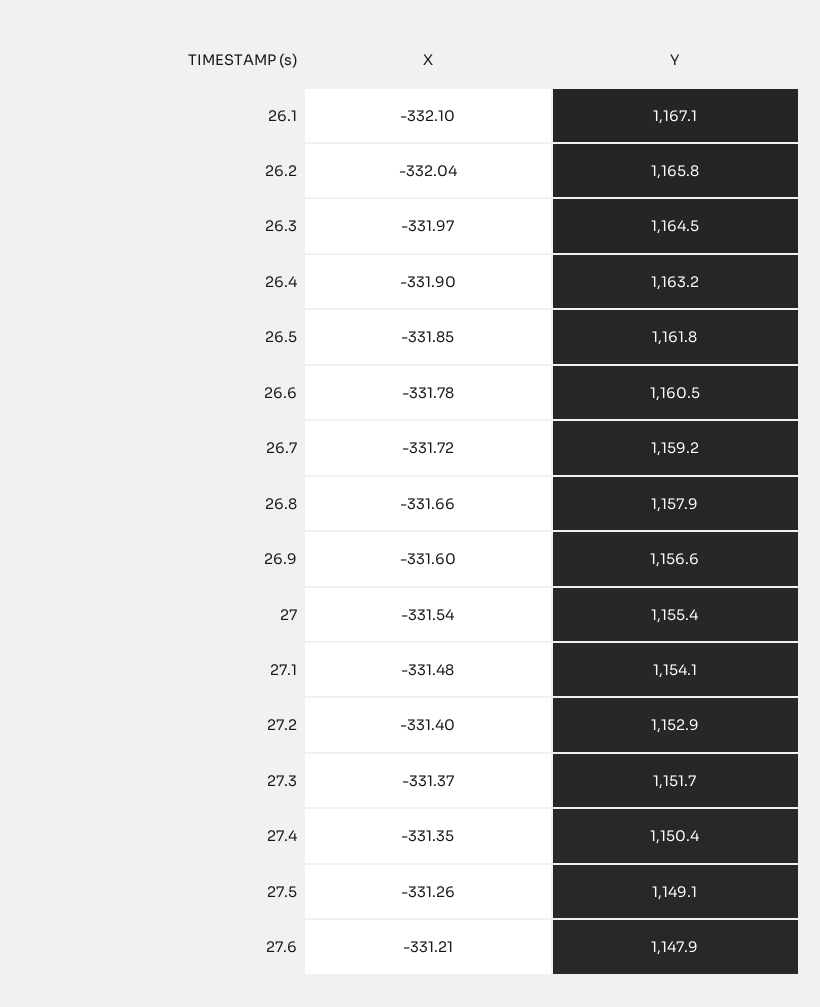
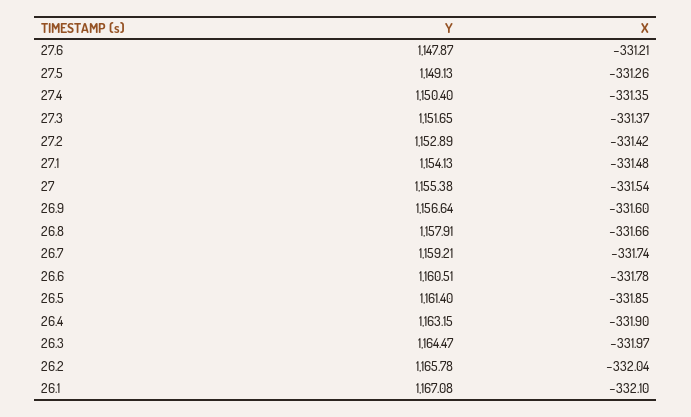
  {
    "X": {
      "26.1": -332.1,
      "26.2": -332.04,
      "26.3": -331.97,
      "26.4": -331.9,
      "26.5": -331.85,
      "26.6": -331.78,
-     "26.7": -331.72,
+     "26.7": -331.74,
      "26.8": -331.66,
      "26.9": -331.6,
      "27": -331.54,
      "27.1": -331.48,
-     "27.2": -331.4,
+     "27.2": -331.42,
      "27.3": -331.37,
      "27.4": -331.35,
      "27.5": -331.26,
      "27.6": -331.21
    },
    "Y": {
      "26.1": 1167.08,
      "26.2": 1165.78,
      "26.3": 1164.47,
      "26.4": 1163.15,
-     "26.5": 1161.8,
+     "26.5": 1161.4,
      "26.6": 1160.51,
      "26.7": 1159.21,
      "26.8": 1157.91,
      "26.9": 1156.64,
      "27": 1155.38,
      "27.1": 1154.13,
      "27.2": 1152.89,
      "27.3": 1151.65,
      "27.4": 1150.4,
      "27.5": 1149.13,
      "27.6": 1147.87
    }
  }

